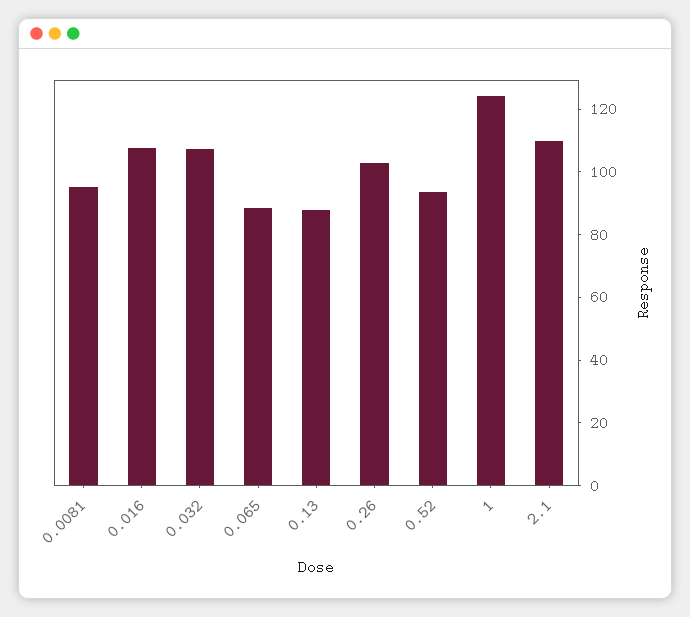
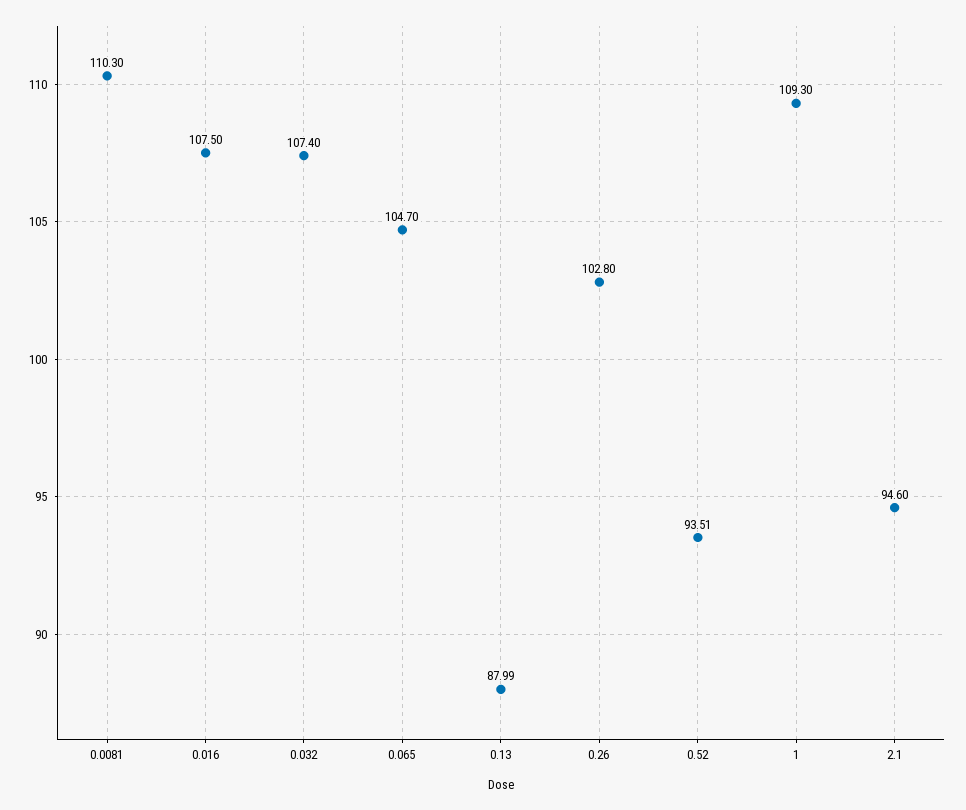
  {
-   "0.0081": 95,
+   "0.0081": 110.3,
    "0.016": 107.5,
    "0.032": 107.4,
-   "0.065": 90,
+   "0.065": 104.7,
    "0.13": 87.99,
    "0.26": 102.8,
    "0.52": 93.51,
-   "1": 125,
+   "1": 109.3,
-   "2.1": 110
+   "2.1": 94.6
  }

